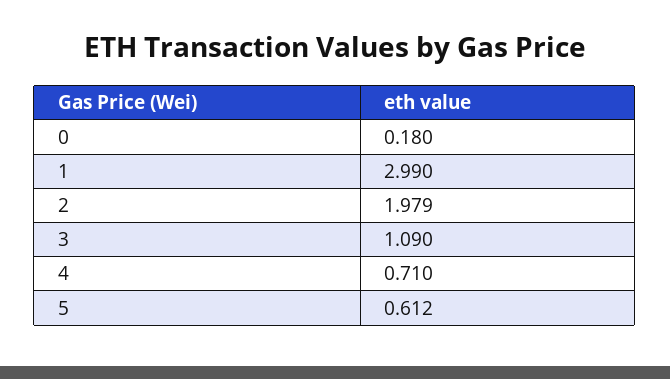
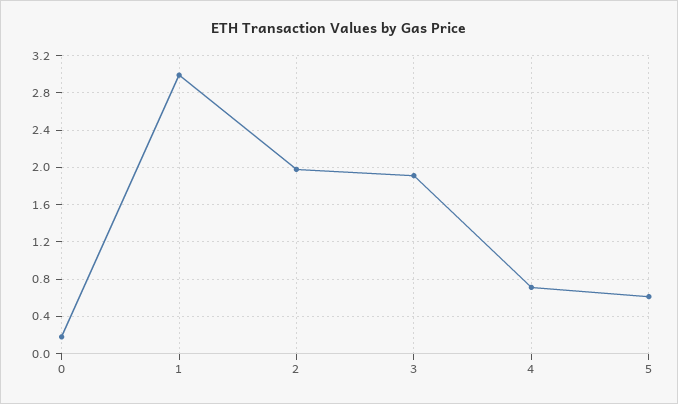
  {
    "0": 0.18,
    "1": 2.99,
    "2": 1.979,
-   "3": 1.09,
+   "3": 1.9,
    "4": 0.71,
    "5": 0.612
  }

